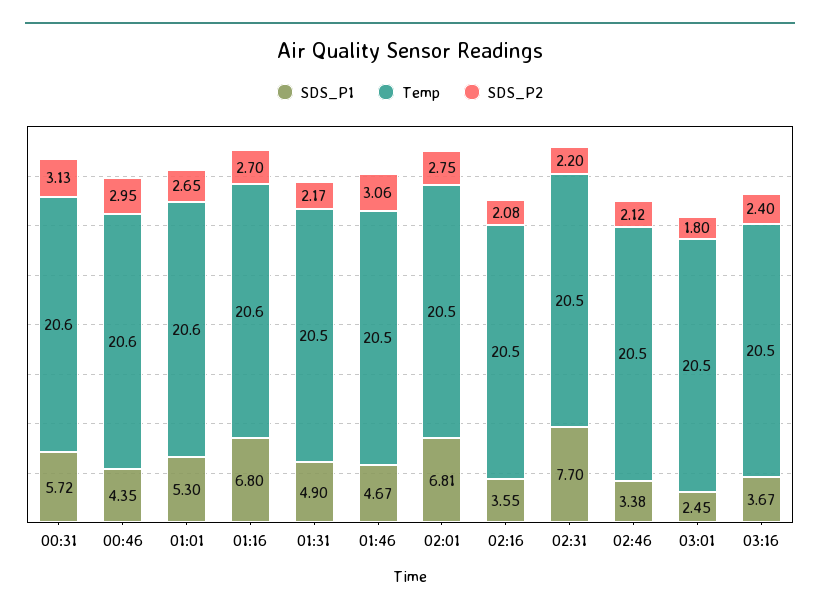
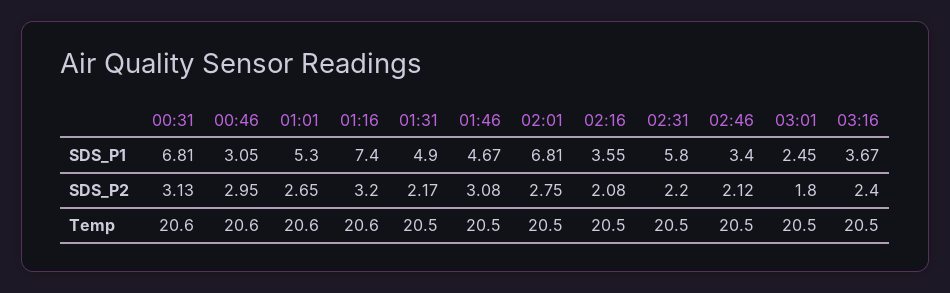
  {
    "SDS_P1": {
-     "00:31": 5.72,
+     "00:31": 6.81,
-     "00:46": 4.35,
+     "00:46": 3.05,
      "01:01": 5.3,
-     "01:16": 6.8,
+     "01:16": 7.4,
      "01:31": 4.9,
      "01:46": 4.67,
      "02:01": 6.81,
      "02:16": 3.55,
-     "02:31": 7.7,
+     "02:31": 5.8,
-     "02:46": 3.38,
+     "02:46": 3.4,
      "03:01": 2.45,
      "03:16": 3.67
    },
    "Temp": {
      "00:31": 20.6,
      "00:46": 20.6,
      "01:01": 20.6,
      "01:16": 20.6,
      "01:31": 20.5,
      "01:46": 20.5,
      "02:01": 20.5,
      "02:16": 20.5,
      "02:31": 20.5,
      "02:46": 20.5,
      "03:01": 20.5,
      "03:16": 20.5
    },
    "SDS_P2": {
      "00:31": 3.13,
      "00:46": 2.95,
      "01:01": 2.65,
-     "01:16": 2.7,
+     "01:16": 3.2,
      "01:31": 2.17,
-     "01:46": 3.06,
+     "01:46": 3.08,
      "02:01": 2.75,
      "02:16": 2.08,
      "02:31": 2.2,
      "02:46": 2.12,
      "03:01": 1.8,
      "03:16": 2.4
    }
  }

